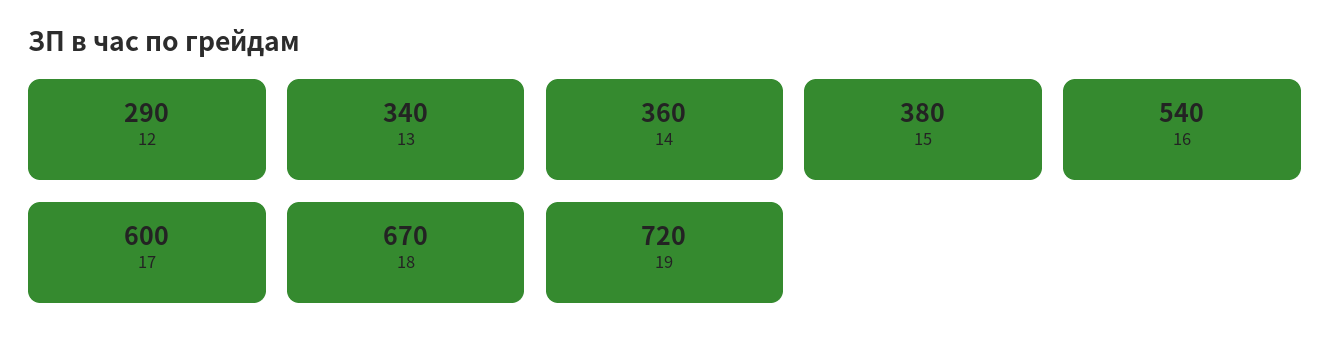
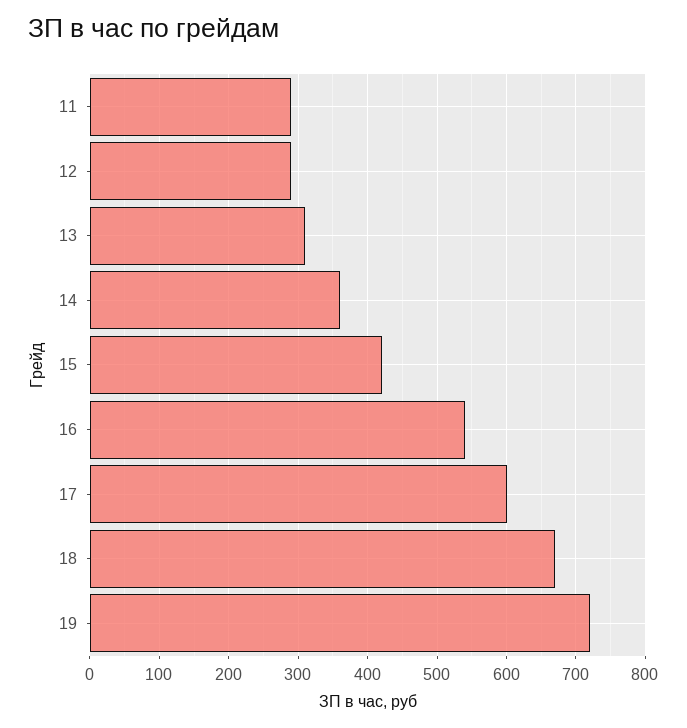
  {
    "12": 290,
-   "13": 340,
+   "13": 310,
    "14": 360,
-   "15": 380,
+   "15": 420,
    "16": 540,
    "17": 600,
    "18": 670,
-   "19": 720
+   "19": 720,
+   "11": 290
  }

